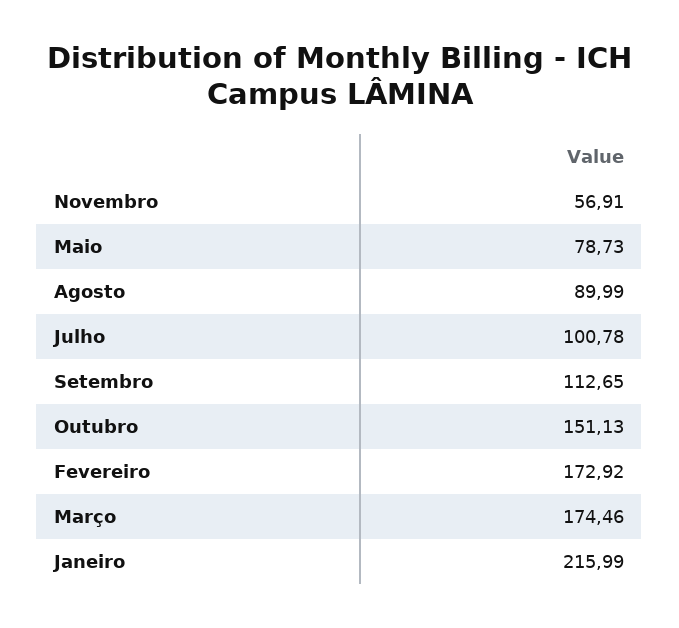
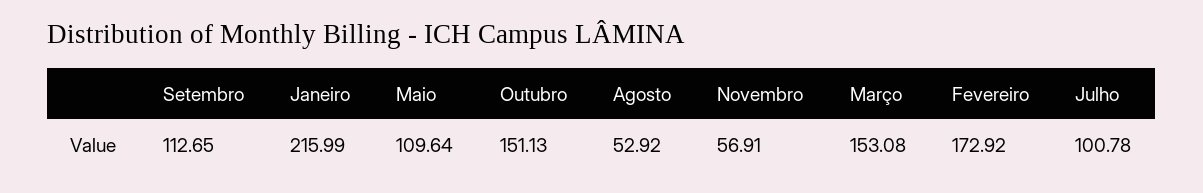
  {
    "Novembro": 56.91,
-   "Maio": 78.73,
+   "Maio": 109.64,
-   "Agosto": 89.99,
+   "Agosto": 52.92,
    "Julho": 100.78,
    "Setembro": 112.65,
    "Outubro": 151.13,
    "Fevereiro": 172.92,
-   "Março": 174.46,
+   "Março": 153.08,
    "Janeiro": 215.99
  }

